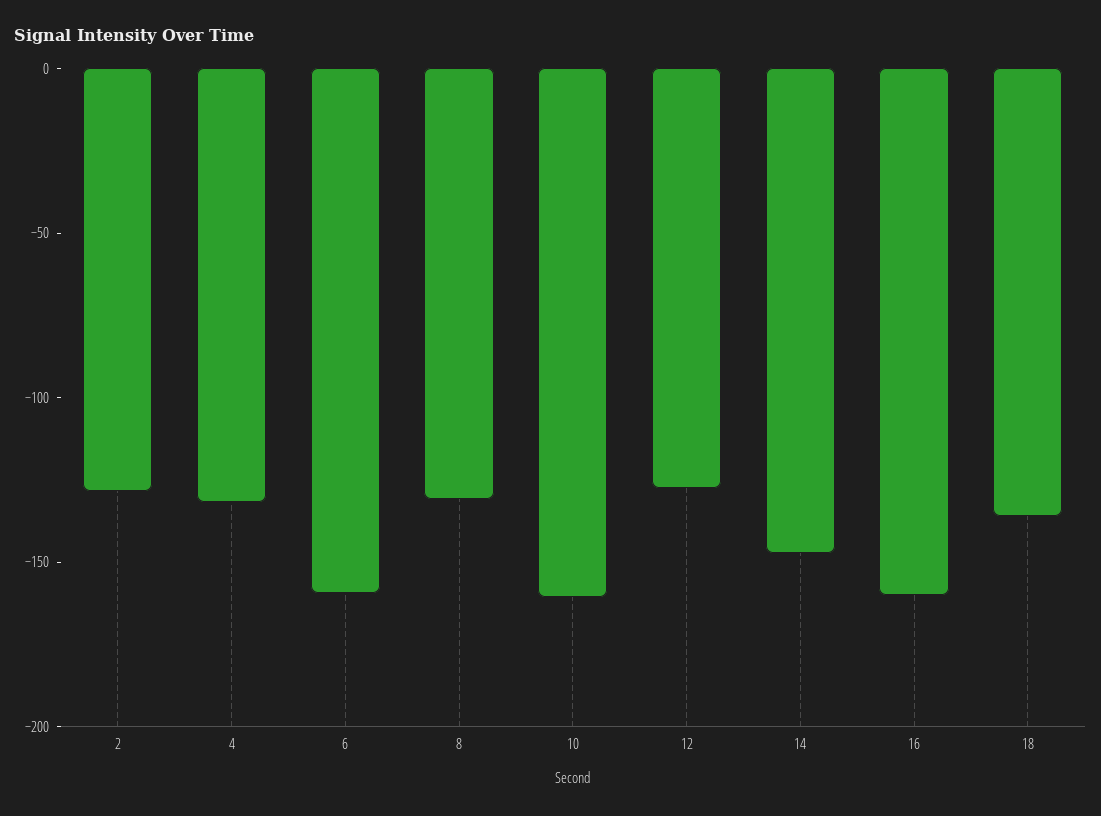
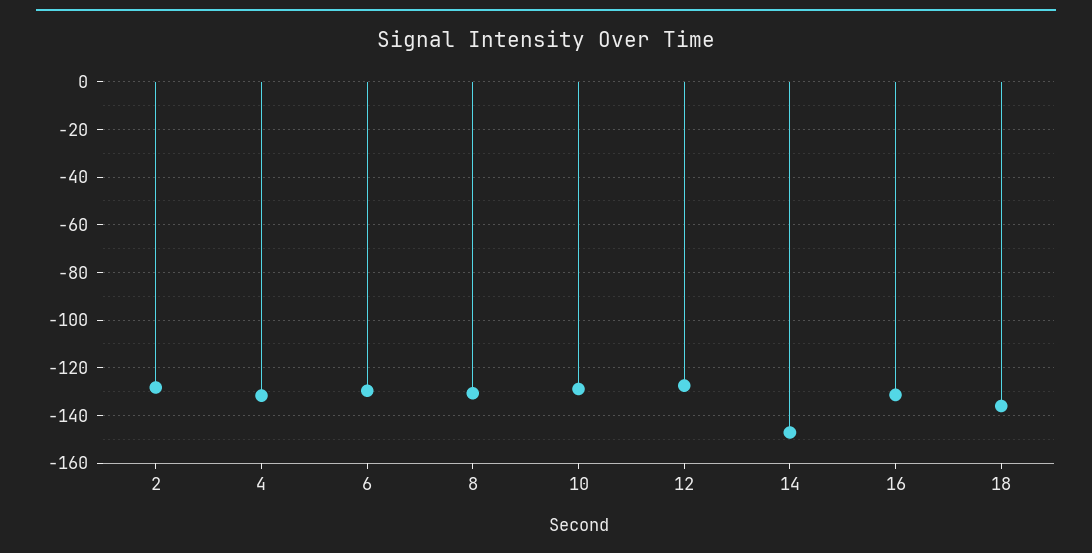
  {
    "2": -130,
    "4": -130,
-   "6": -160,
+   "6": -130,
    "8": -130,
-   "10": -160,
+   "10": -130,
    "12": -130,
    "14": -145,
-   "16": -160,
+   "16": -130,
    "18": -135
  }

